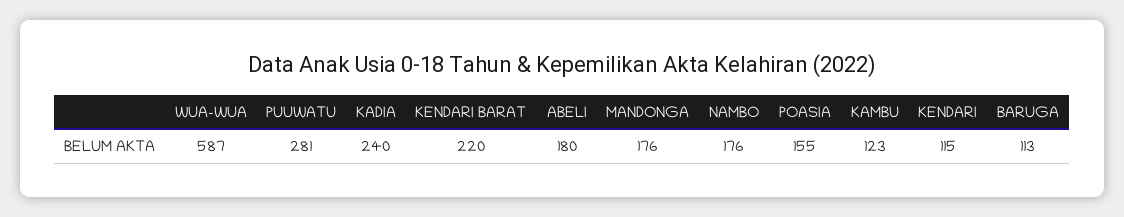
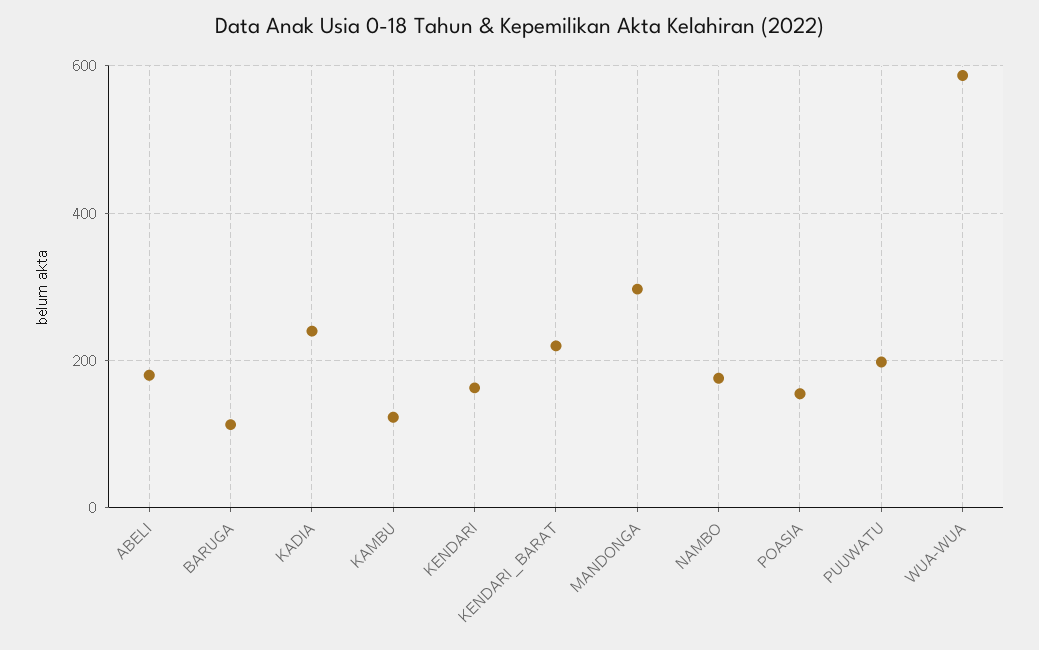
  {
    "WUA-WUA": 587,
-   "PUUWATU": 281,
+   "PUUWATU": 200,
    "KADIA": 240,
    "KENDARI BARAT": 220,
    "ABELI": 180,
-   "MANDONGA": 176,
+   "MANDONGA": 300,
    "NAMBO": 176,
    "POASIA": 155,
    "KAMBU": 123,
-   "KENDARI": 115,
+   "KENDARI": 160,
    "BARUGA": 113
  }

